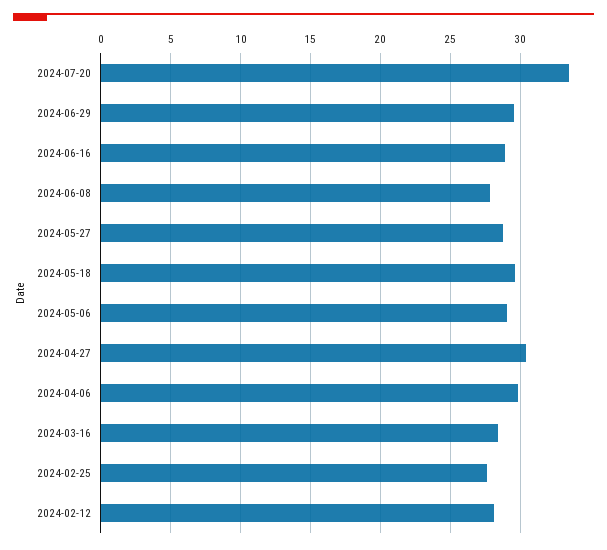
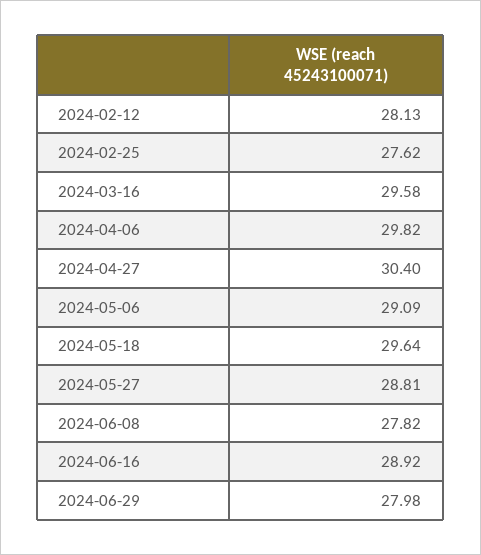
  {
-   "2024-07-20": 33.5,
-   "2024-06-29": 29.5,
+   "2024-06-29": 27.98,
    "2024-06-16": 28.92,
    "2024-06-08": 27.82,
    "2024-05-27": 28.81,
    "2024-05-18": 29.64,
    "2024-05-06": 29.09,
    "2024-04-27": 30.4,
    "2024-04-06": 29.82,
-   "2024-03-16": 28.5,
+   "2024-03-16": 29.58,
    "2024-02-25": 27.62,
    "2024-02-12": 28.13
  }

